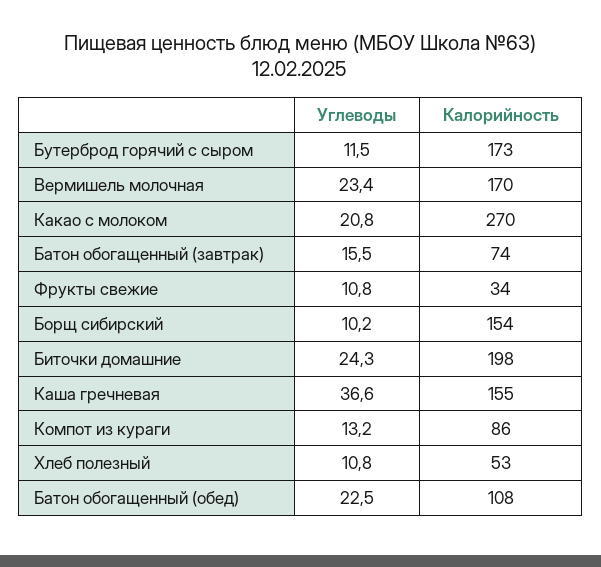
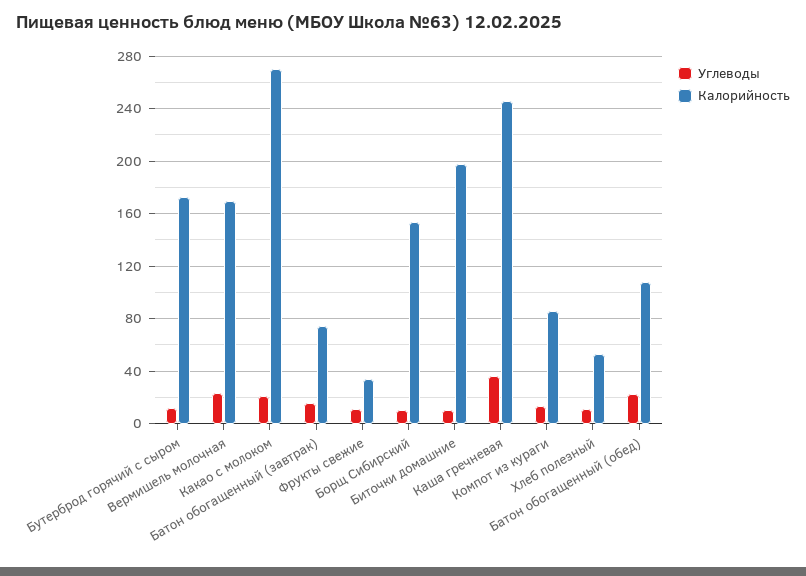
  {
    "Углеводы": {
      "Бутерброд горячий с сыром": 11.5,
      "Вермишель молочная": 23.4,
      "Какао с молоком": 20.8,
      "Батон обогащенный (завтрак)": 15.5,
      "Фрукты свежие": 10.8,
      "Борщ сибирский": 10.2,
-     "Биточки домашние": 24.3,
+     "Биточки домашние": 10,
      "Каша гречневая": 36.6,
      "Компот из кураги": 13.2,
      "Хлеб полезный": 10.8,
      "Батон обогащенный (обед)": 22.5
    },
    "Калорийность": {
      "Бутерброд горячий с сыром": 173,
      "Вермишель молочная": 170,
      "Какао с молоком": 270,
      "Батон обогащенный (завтрак)": 74,
      "Фрукты свежие": 34,
      "Борщ сибирский": 154,
      "Биточки домашние": 198,
-     "Каша гречневая": 155,
+     "Каша гречневая": 245,
      "Компот из кураги": 86,
      "Хлеб полезный": 53,
      "Батон обогащенный (обед)": 108
    }
  }

